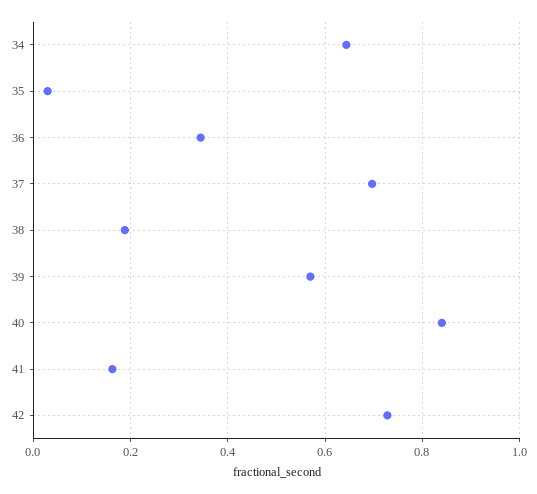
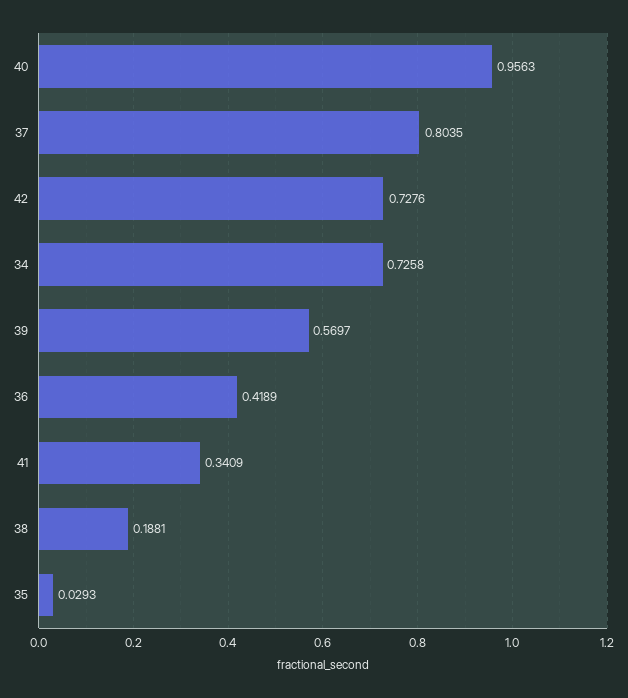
  {
-   "34": 0.64,
+   "34": 0.7258,
    "35": 0.0293,
-   "36": 0.34,
+   "36": 0.4189,
-   "37": 0.7,
+   "37": 0.8035,
    "38": 0.1881,
    "39": 0.5697,
-   "40": 0.84,
+   "40": 0.9563,
-   "41": 0.16,
+   "41": 0.3409,
    "42": 0.7276
  }

